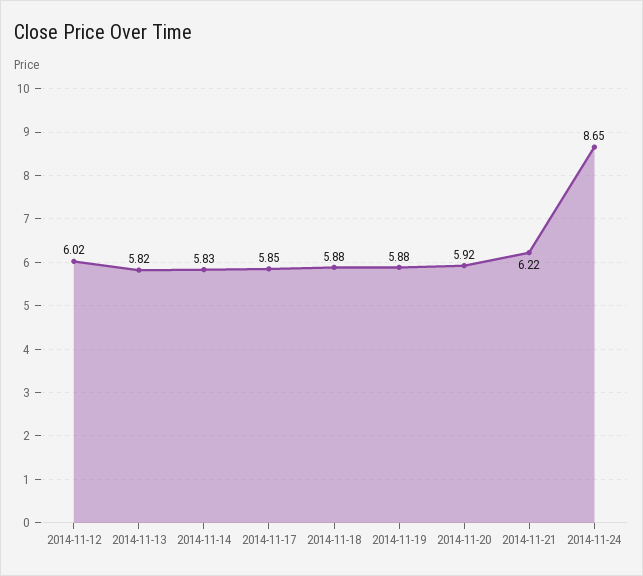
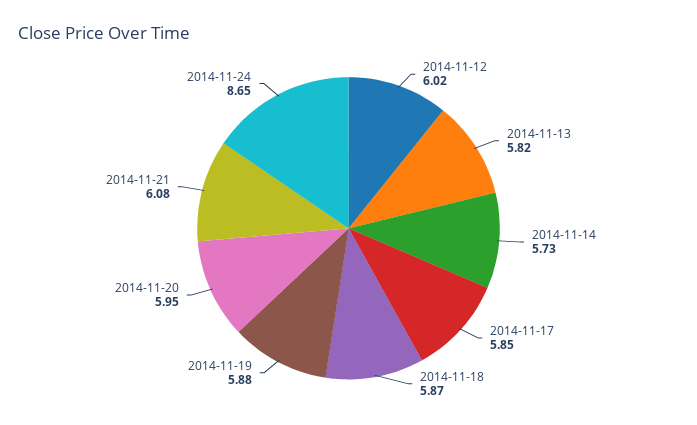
  {
    "2014-11-12": 6.02,
    "2014-11-13": 5.82,
-   "2014-11-14": 5.83,
+   "2014-11-14": 5.73,
    "2014-11-17": 5.85,
-   "2014-11-18": 5.88,
+   "2014-11-18": 5.87,
    "2014-11-19": 5.88,
-   "2014-11-20": 5.92,
+   "2014-11-20": 5.95,
-   "2014-11-21": 6.22,
+   "2014-11-21": 6.08,
    "2014-11-24": 8.65
  }

